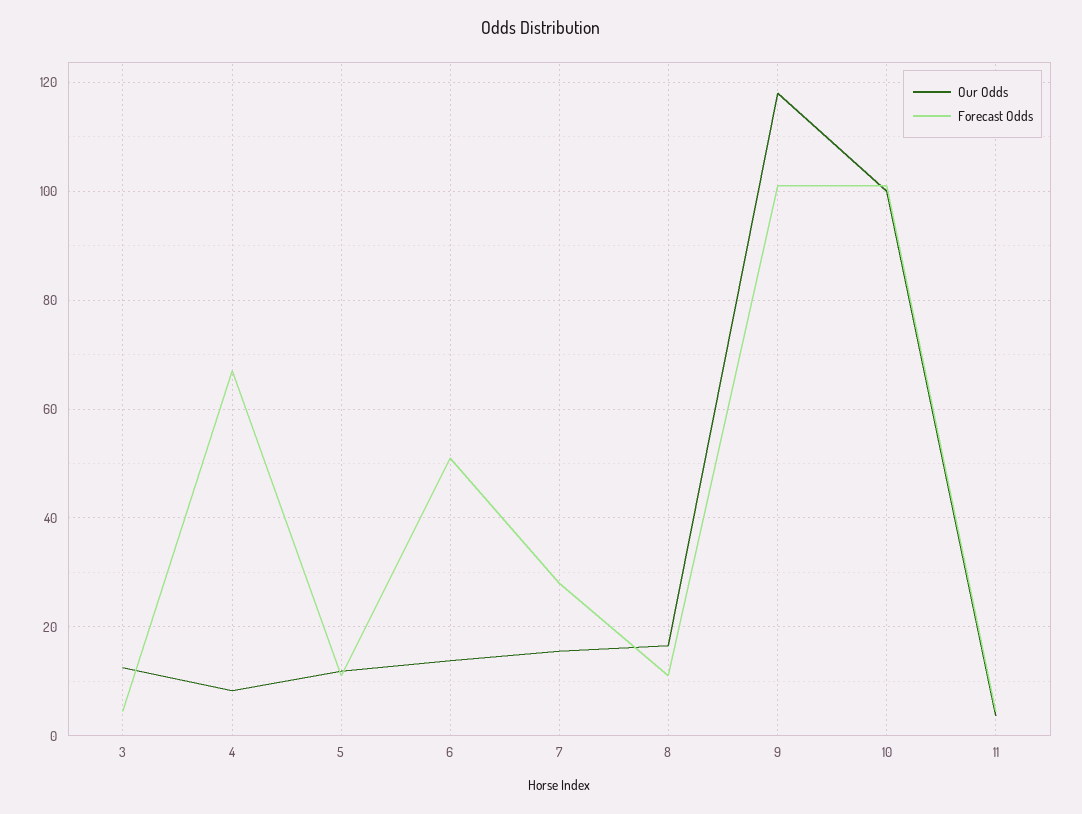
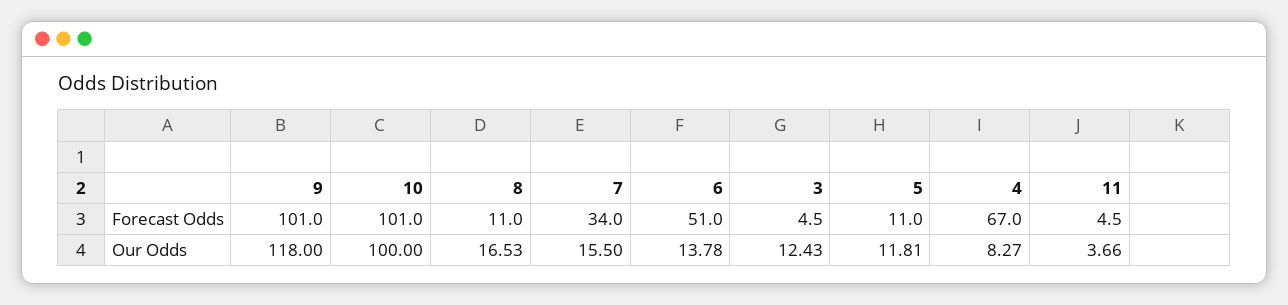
  {
    "Our Odds": {
      "3": 12.43,
      "4": 8.27,
      "5": 11.81,
      "6": 13.78,
      "7": 15.5,
      "8": 16.53,
      "9": 118,
      "10": 100,
      "11": 3.66
    },
    "Forecast Odds": {
      "3": 4.5,
      "4": 67,
      "5": 11,
      "6": 51,
-     "7": 28,
+     "7": 34,
      "8": 11,
      "9": 101,
      "10": 101,
      "11": 4.5
    }
  }

